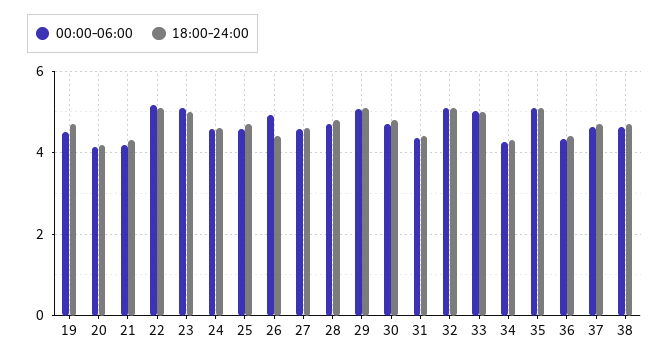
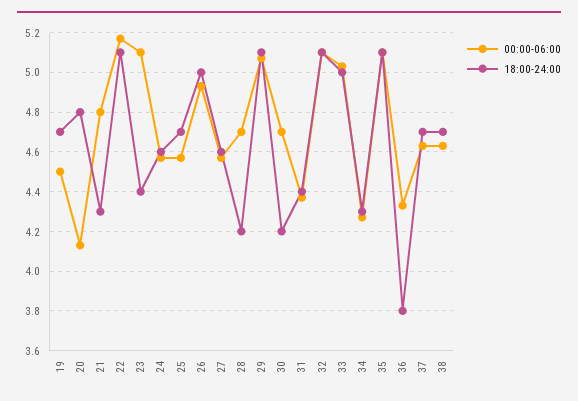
  {
    "00:00-06:00": {
      "19": 4.5,
      "20": 4.15,
-     "21": 4.2,
+     "21": 4.8,
      "22": 5.15,
      "23": 5.1,
      "24": 4.55,
      "25": 4.55,
      "26": 4.95,
      "27": 4.55,
      "28": 4.7,
      "29": 5.05,
      "30": 4.7,
      "31": 4.35,
      "32": 5.1,
      "33": 5.05,
      "34": 4.25,
      "35": 5.1,
      "36": 4.35,
      "37": 4.65,
      "38": 4.65
    },
    "18:00-24:00": {
      "19": 4.7,
-     "20": 4.2,
+     "20": 4.8,
      "21": 4.3,
      "22": 5.1,
-     "23": 5,
+     "23": 4.4,
      "24": 4.6,
      "25": 4.7,
-     "26": 4.4,
+     "26": 5,
      "27": 4.6,
-     "28": 4.8,
+     "28": 4.2,
      "29": 5.1,
-     "30": 4.8,
+     "30": 4.2,
      "31": 4.4,
      "32": 5.1,
      "33": 5,
      "34": 4.3,
      "35": 5.1,
-     "36": 4.4,
+     "36": 3.8,
      "37": 4.7,
      "38": 4.7
    }
  }

